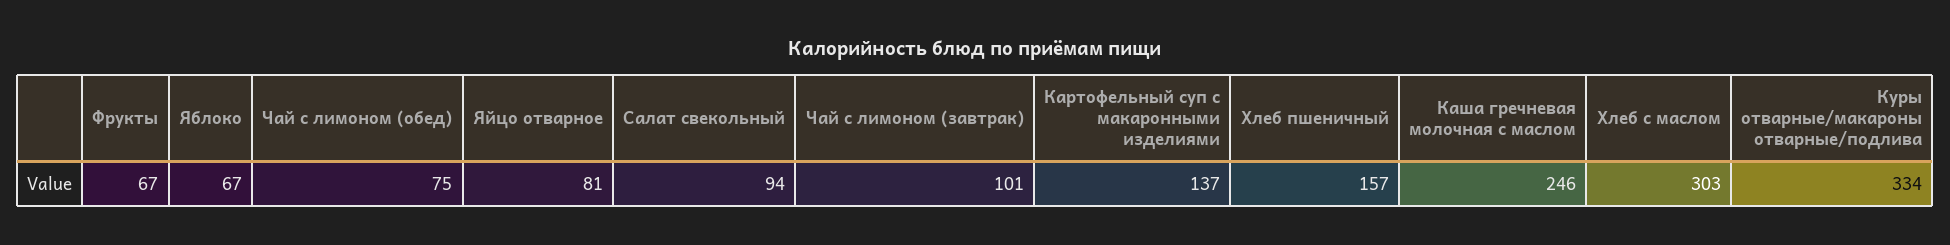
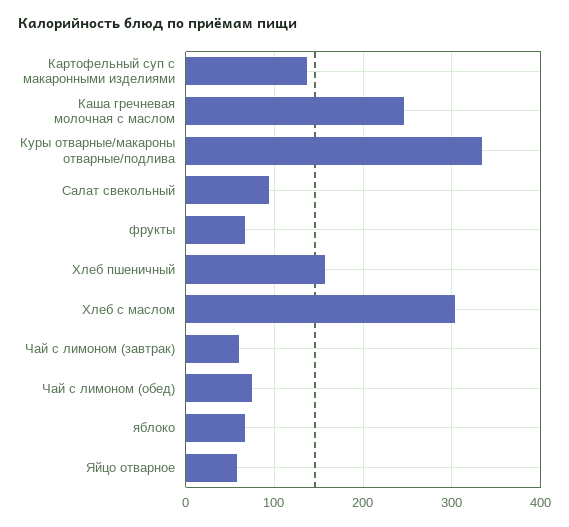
  {
    "Фрукты": 67,
    "Яблоко": 67,
    "Чай с лимоном (обед)": 75,
-   "Яйцо отварное": 81,
+   "Яйцо отварное": 60,
    "Салат свекольный": 94,
-   "Чай с лимоном (завтрак)": 101,
+   "Чай с лимоном (завтрак)": 60,
    "Картофельный суп с макаронными изделиями": 137,
    "Хлеб пшеничный": 157,
    "Каша гречневая молочная с маслом": 246,
    "Хлеб с маслом": 303,
    "Куры отварные/макароны отварные/подлива": 334
  }

